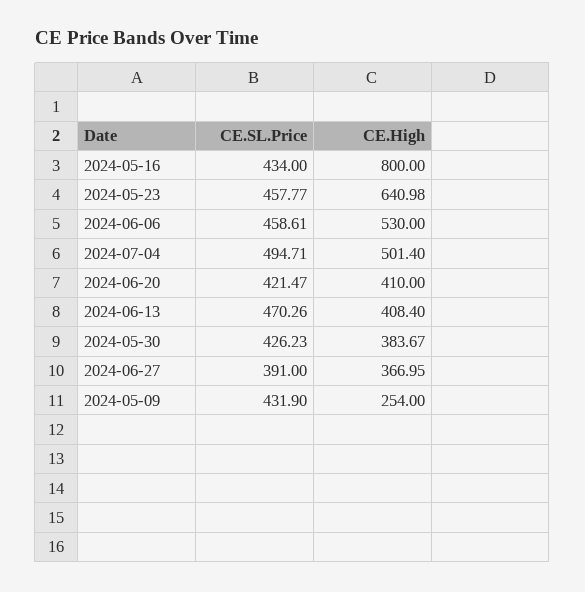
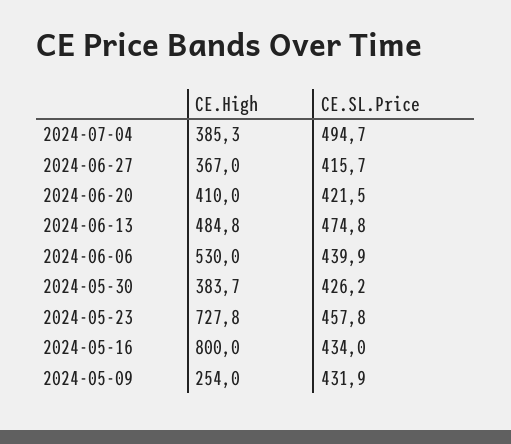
  {
    "CE.SL.Price": {
      "2024-05-16": 434,
      "2024-05-23": 457.77,
-     "2024-06-06": 458.61,
+     "2024-06-06": 439.9,
      "2024-07-04": 494.71,
      "2024-06-20": 421.47,
-     "2024-06-13": 470.26,
+     "2024-06-13": 474.8,
      "2024-05-30": 426.23,
-     "2024-06-27": 391,
+     "2024-06-27": 415.7,
      "2024-05-09": 431.9
    },
    "CE.High": {
      "2024-05-16": 800,
-     "2024-05-23": 640.98,
+     "2024-05-23": 727.8,
      "2024-06-06": 530,
-     "2024-07-04": 501.4,
+     "2024-07-04": 385.3,
      "2024-06-20": 410,
-     "2024-06-13": 408.4,
+     "2024-06-13": 484.8,
      "2024-05-30": 383.67,
      "2024-06-27": 366.95,
      "2024-05-09": 254
    }
  }

